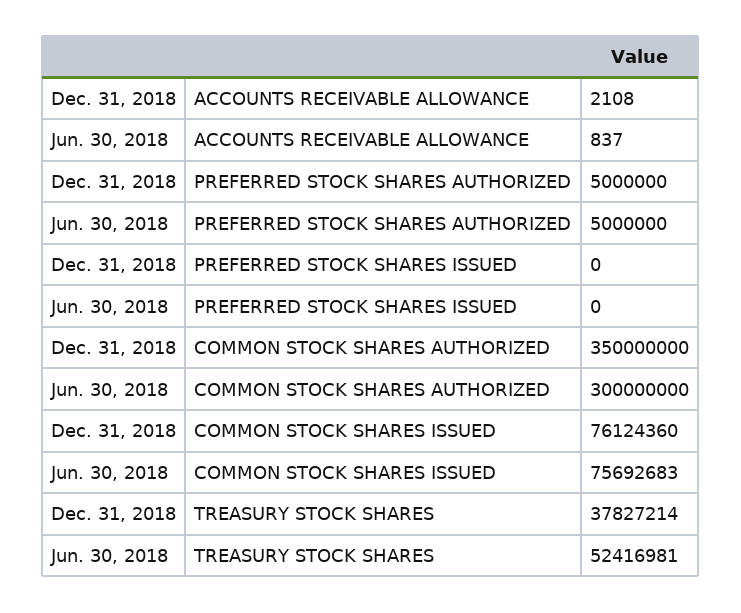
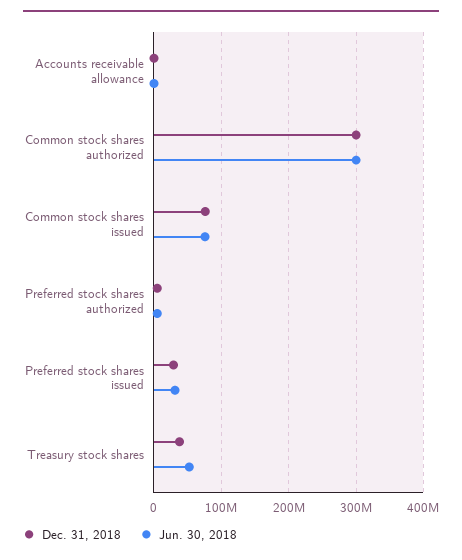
  {
    "Dec. 31, 2018": {
      "ACCOUNTS RECEIVABLE ALLOWANCE": 2108,
      "PREFERRED STOCK SHARES AUTHORIZED": 5000000,
-     "PREFERRED STOCK SHARES ISSUED": 0,
+     "PREFERRED STOCK SHARES ISSUED": 30000000,
-     "COMMON STOCK SHARES AUTHORIZED": 350000000,
+     "COMMON STOCK SHARES AUTHORIZED": 300000000,
      "COMMON STOCK SHARES ISSUED": 76124360,
      "TREASURY STOCK SHARES": 37827214
    },
    "Jun. 30, 2018": {
      "ACCOUNTS RECEIVABLE ALLOWANCE": 837,
      "PREFERRED STOCK SHARES AUTHORIZED": 5000000,
-     "PREFERRED STOCK SHARES ISSUED": 0,
+     "PREFERRED STOCK SHARES ISSUED": 30000000,
      "COMMON STOCK SHARES AUTHORIZED": 300000000,
      "COMMON STOCK SHARES ISSUED": 75692683,
      "TREASURY STOCK SHARES": 52416981
    }
  }

